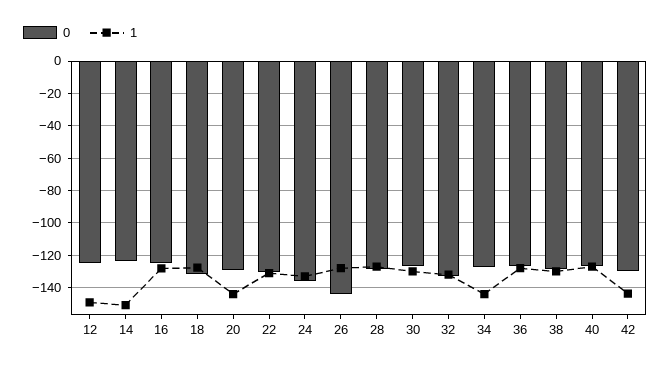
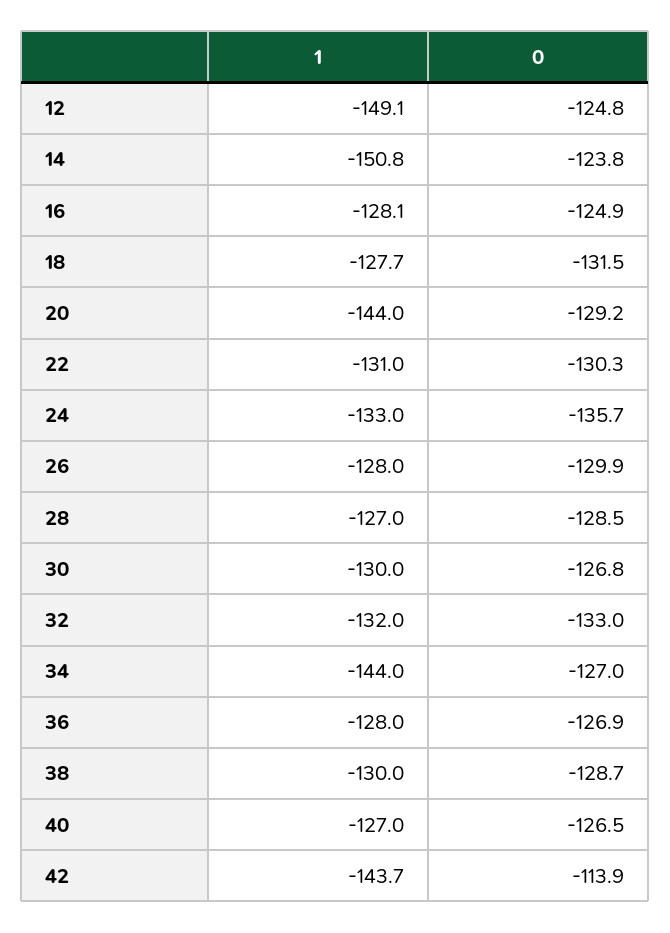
  {
    "0": {
      "12": -124.8,
      "14": -123.8,
      "16": -124.9,
      "18": -131.5,
      "20": -129.2,
      "22": -130.3,
      "24": -135.7,
-     "26": -145,
+     "26": -129.9,
      "28": -128.5,
      "30": -126.8,
      "32": -133,
      "34": -127,
      "36": -126.9,
      "38": -128.7,
      "40": -126.5,
-     "42": -130
+     "42": -113.9
    },
    "1": {
      "12": -149.1,
      "14": -150.8,
      "16": -128.1,
      "18": -127.7,
      "20": -144,
      "22": -131,
      "24": -133,
      "26": -128,
      "28": -127,
      "30": -130,
      "32": -132,
      "34": -144,
      "36": -128,
      "38": -130,
      "40": -127,
      "42": -143.7
    }
  }

